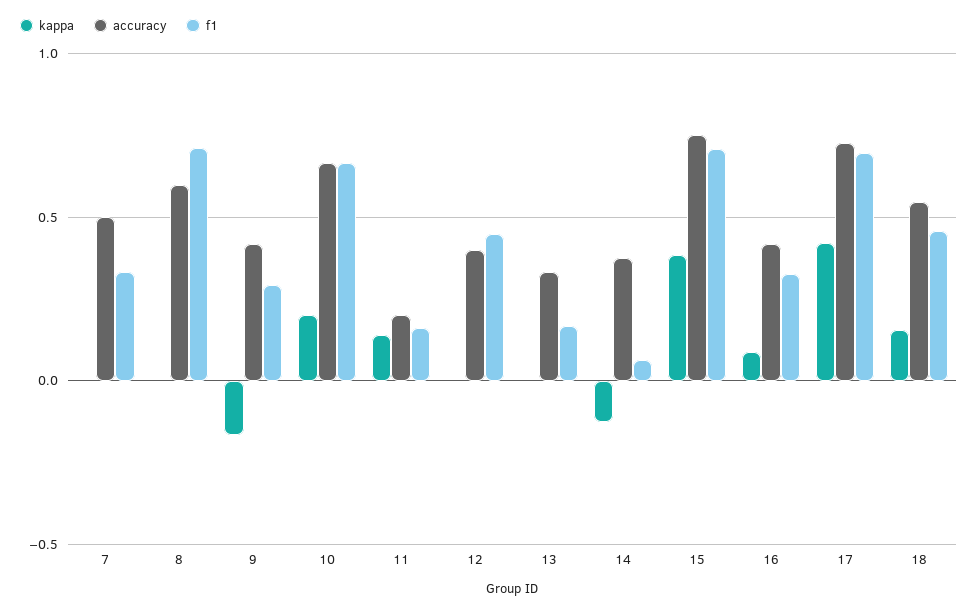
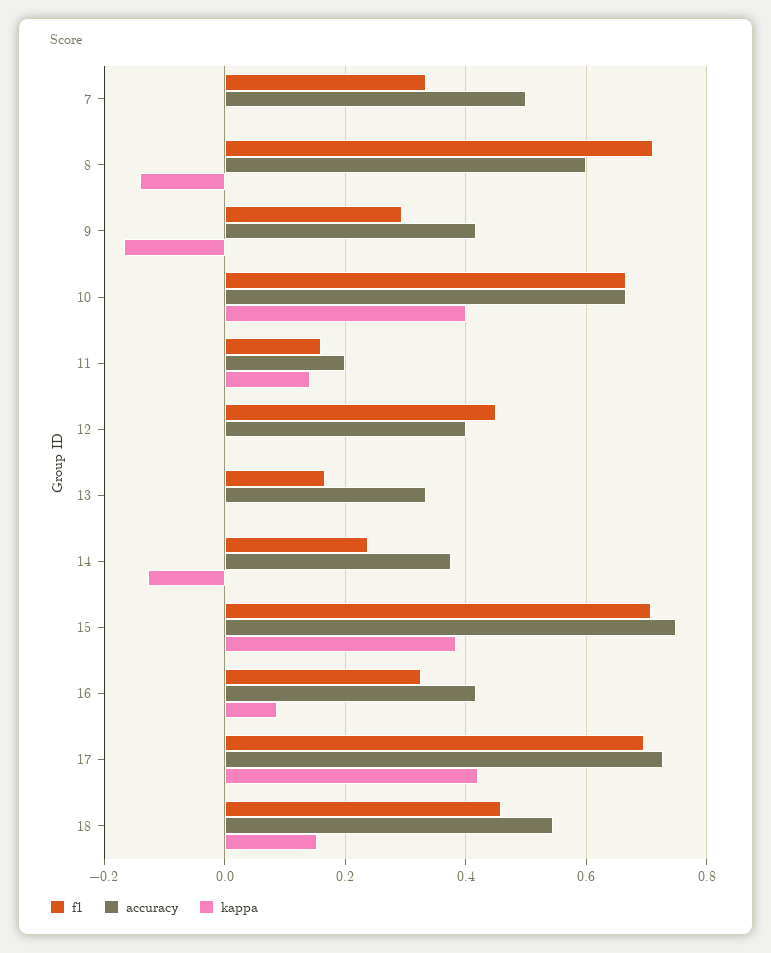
  {
    "kappa": {
      "7": 0,
-     "8": 0,
+     "8": -0.14,
      "9": -0.16,
-     "10": 0.2,
+     "10": 0.4,
      "11": 0.14,
      "12": 0,
      "13": 0,
      "14": -0.12,
      "15": 0.38,
      "16": 0.08,
      "17": 0.42,
      "18": 0.16
    },
    "accuracy": {
      "7": 0.5,
      "8": 0.6,
      "9": 0.42,
      "10": 0.66,
      "11": 0.2,
      "12": 0.4,
      "13": 0.34,
      "14": 0.38,
      "15": 0.76,
      "16": 0.42,
      "17": 0.72,
      "18": 0.54
    },
    "f1": {
      "7": 0.34,
      "8": 0.72,
      "9": 0.3,
      "10": 0.66,
      "11": 0.16,
      "12": 0.46,
      "13": 0.16,
-     "14": 0.05,
+     "14": 0.24,
      "15": 0.7,
      "16": 0.32,
      "17": 0.7,
      "18": 0.46
    }
  }

